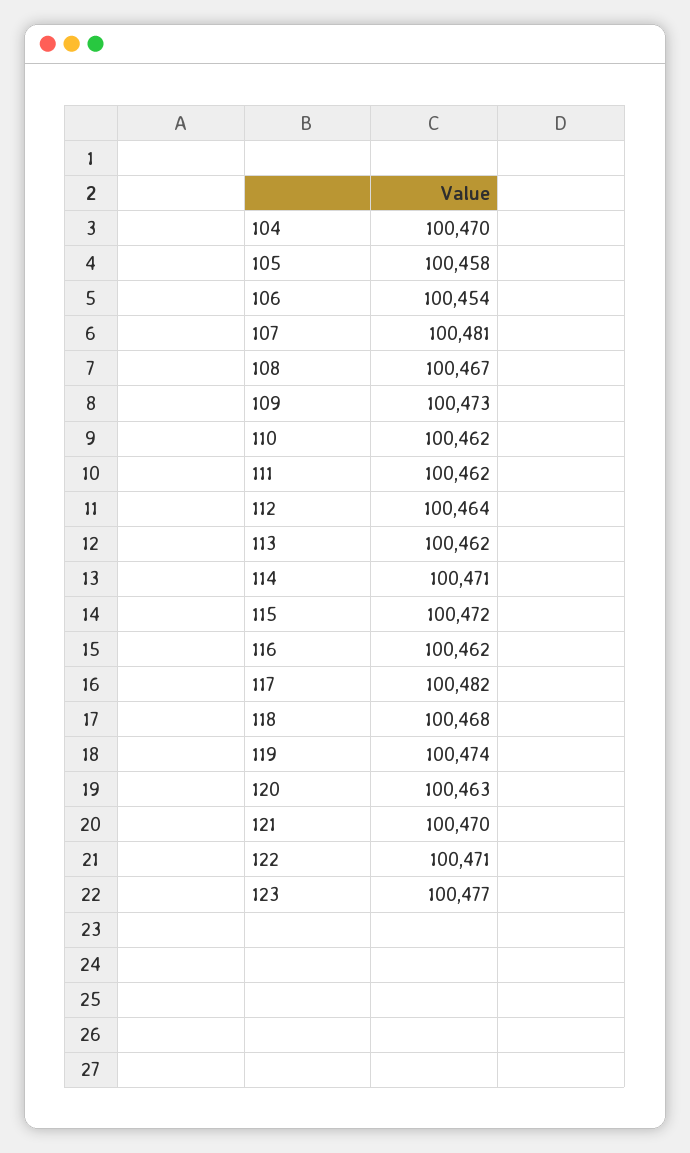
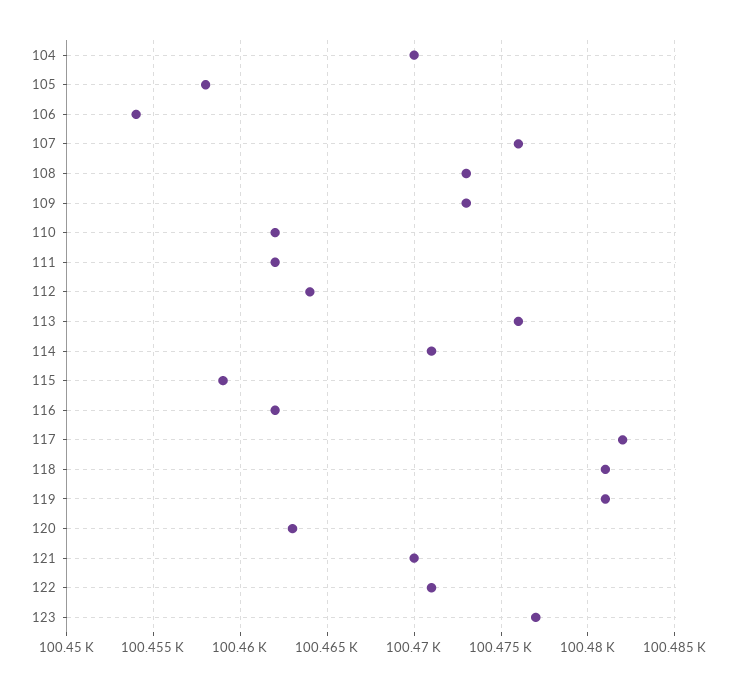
  {
    "104": 100470,
    "105": 100458,
    "106": 100454,
-   "107": 100481,
+   "107": 100476,
-   "108": 100467,
+   "108": 100473,
    "109": 100473,
    "110": 100462,
    "111": 100462,
    "112": 100464,
-   "113": 100462,
+   "113": 100476,
    "114": 100471,
-   "115": 100472,
+   "115": 100459,
    "116": 100462,
    "117": 100482,
-   "118": 100468,
+   "118": 100481,
-   "119": 100474,
+   "119": 100481,
    "120": 100463,
    "121": 100470,
    "122": 100471,
    "123": 100477
  }

